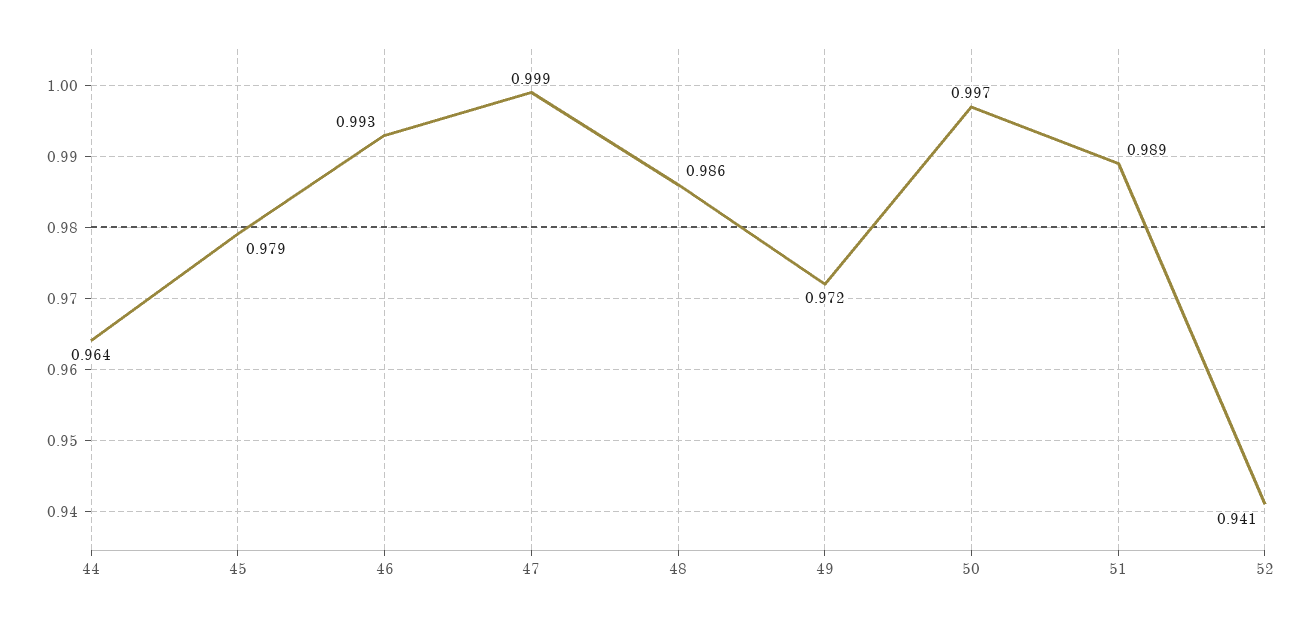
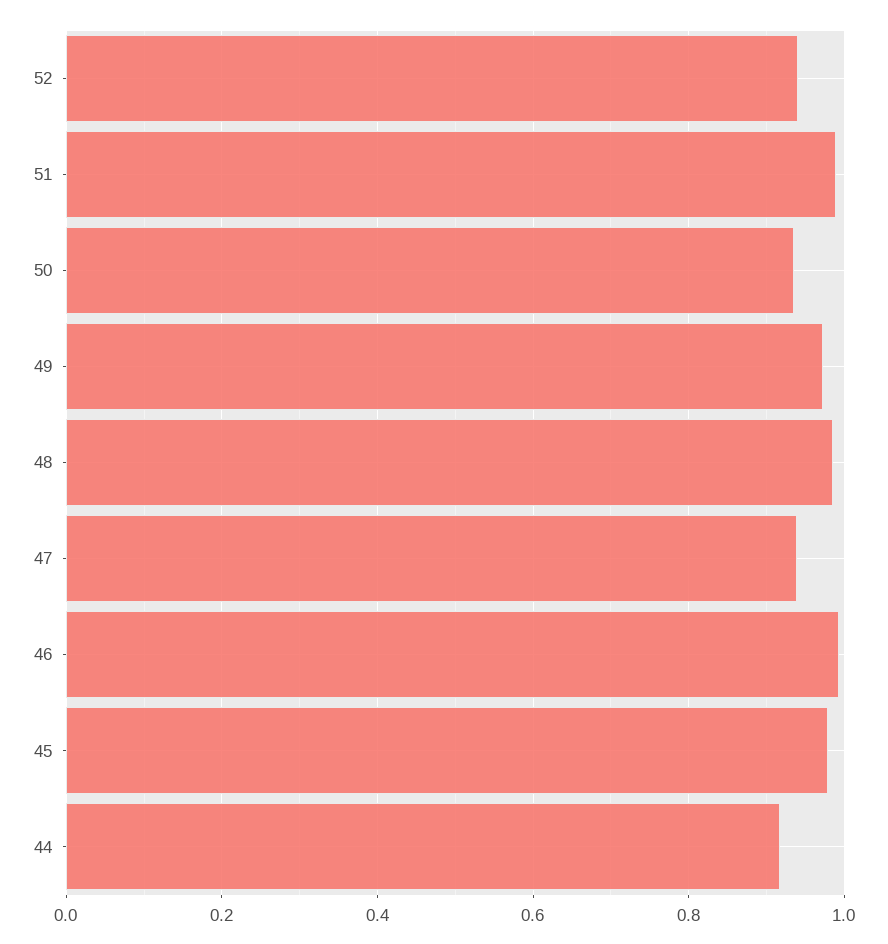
  {
-   "44": 0.964,
+   "44": 0.92,
    "45": 0.979,
    "46": 0.993,
-   "47": 0.999,
+   "47": 0.94,
    "48": 0.986,
    "49": 0.972,
-   "50": 0.997,
+   "50": 0.94,
    "51": 0.989,
    "52": 0.941
  }

